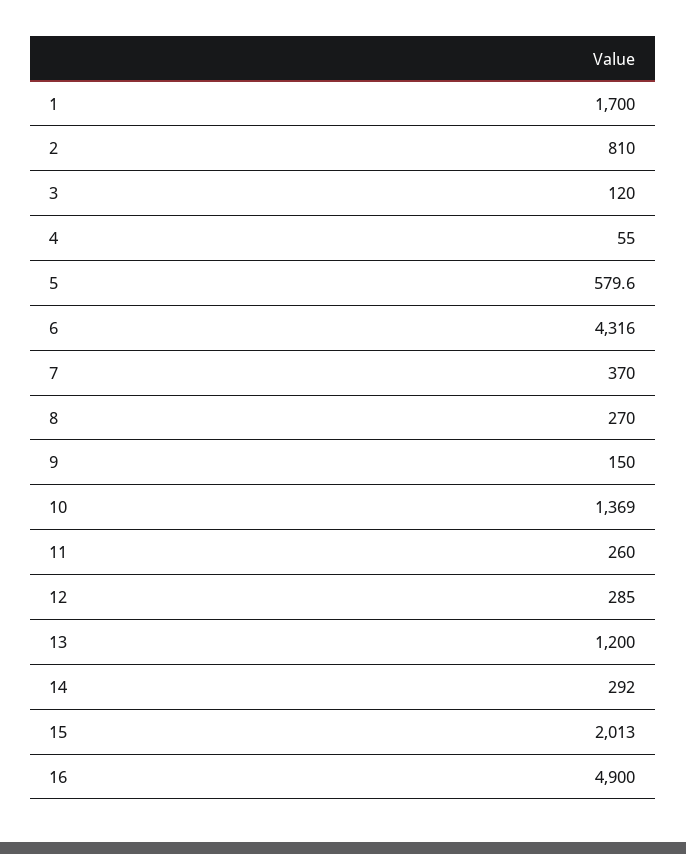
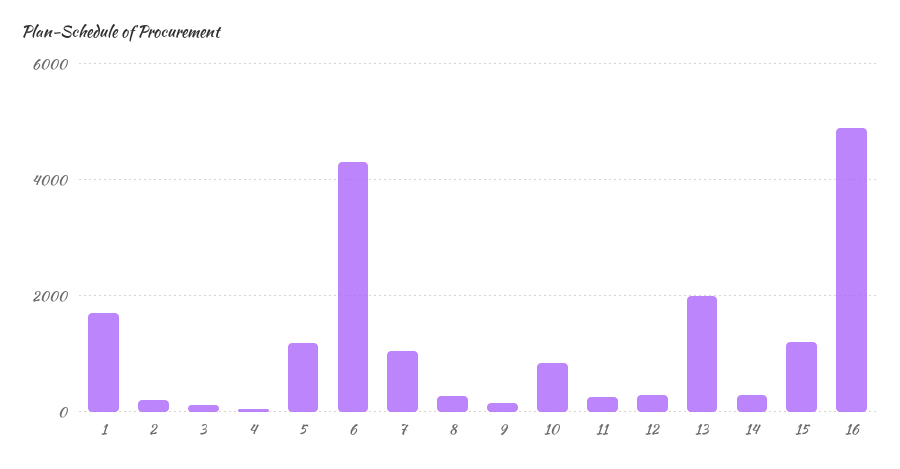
  {
    "1": 1700,
-   "2": 810,
+   "2": 200,
    "3": 120,
    "4": 55,
-   "5": 579.6,
+   "5": 1200,
    "6": 4316,
-   "7": 370,
+   "7": 1000,
    "8": 270,
    "9": 150,
-   "10": 1369,
+   "10": 800,
    "11": 260,
    "12": 285,
-   "13": 1200,
+   "13": 2000,
    "14": 292,
-   "15": 2013,
+   "15": 1200,
    "16": 4900
  }

